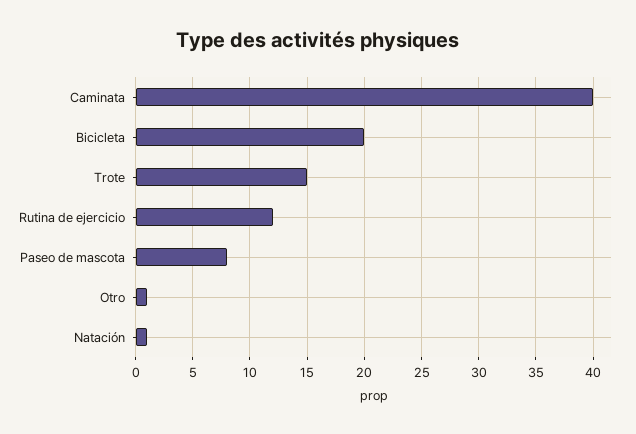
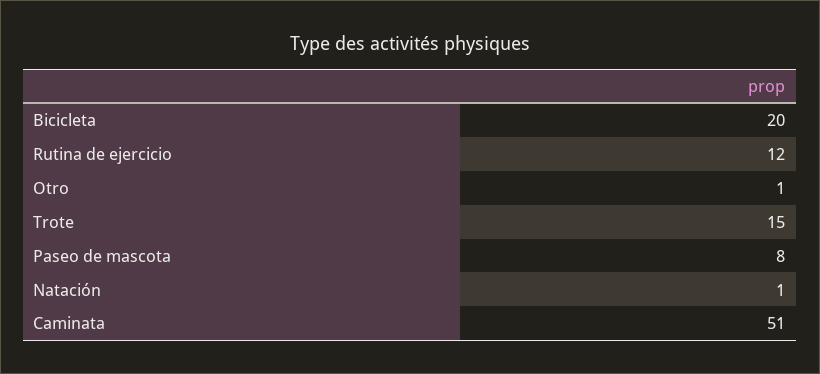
  {
-   "Caminata": 40,
+   "Caminata": 51,
    "Bicicleta": 20,
    "Trote": 15,
    "Rutina de ejercicio": 12,
    "Paseo de mascota": 8,
    "Otro": 1,
    "Natación": 1
  }

